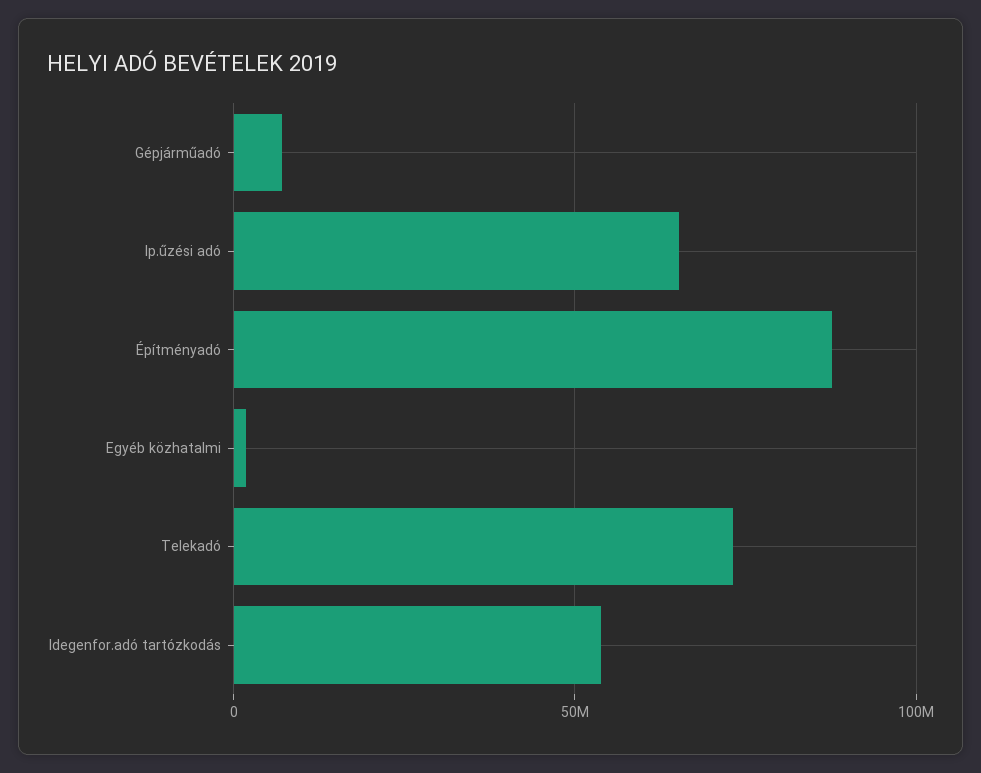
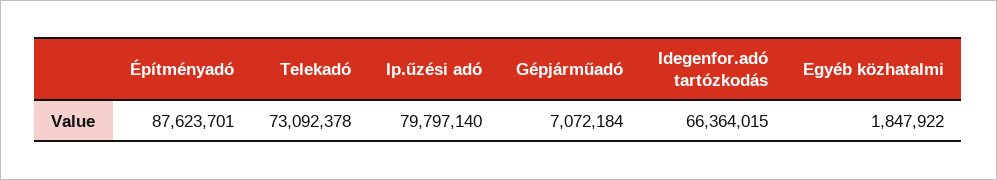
  {
    "Gépjárműadó": 7072184,
-   "Ip.űzési adó": 65000000,
+   "Ip.űzési adó": 79797140,
    "Építményadó": 87623701,
    "Egyéb közhatalmi": 1847922,
    "Telekadó": 73092378,
-   "Idegenfor.adó tartózkodás": 55000000
+   "Idegenfor.adó tartózkodás": 66364015
  }

